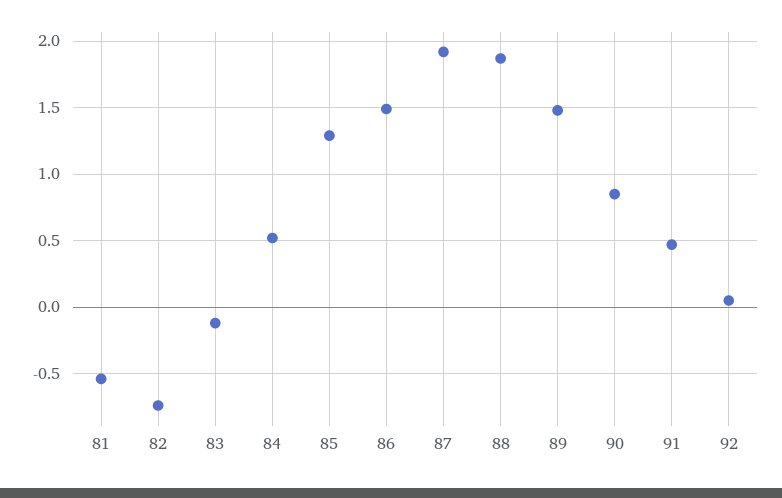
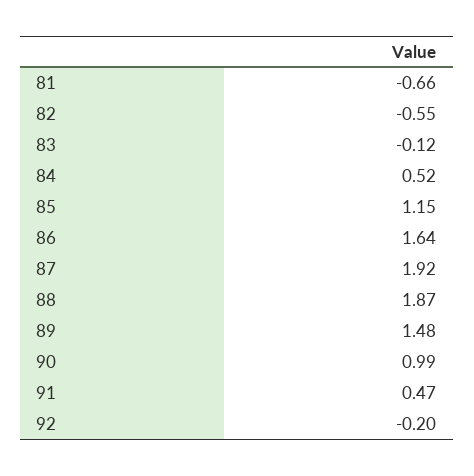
  {
-   "81": -0.55,
+   "81": -0.66,
-   "82": -0.75,
+   "82": -0.55,
    "83": -0.12,
    "84": 0.52,
-   "85": 1.3,
+   "85": 1.15,
-   "86": 1.5,
+   "86": 1.64,
    "87": 1.92,
    "88": 1.87,
    "89": 1.48,
-   "90": 0.85,
+   "90": 0.99,
    "91": 0.47,
-   "92": 0.05
+   "92": -0.2
  }

